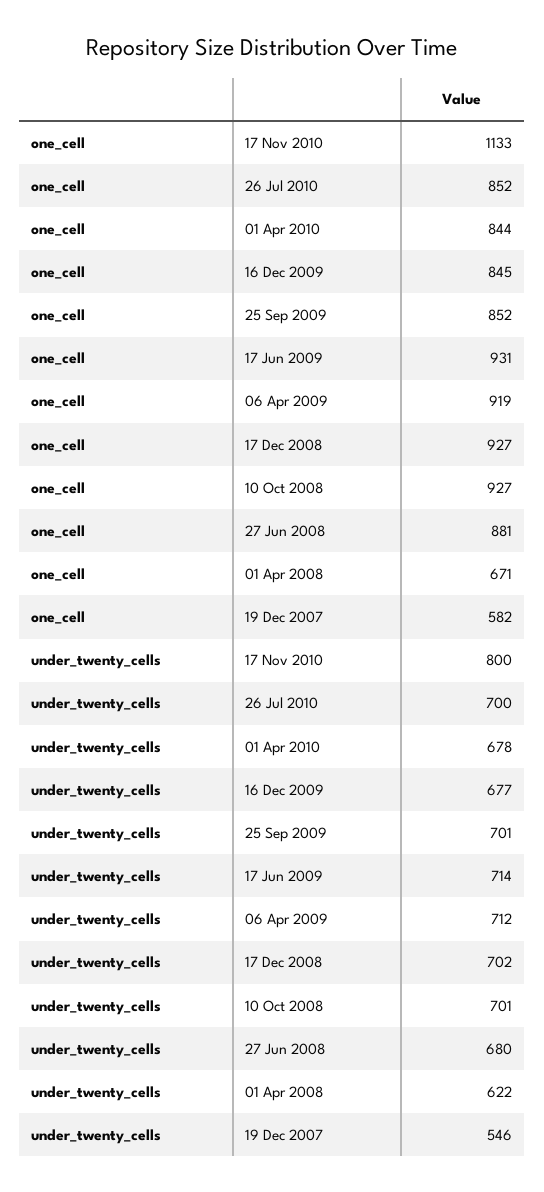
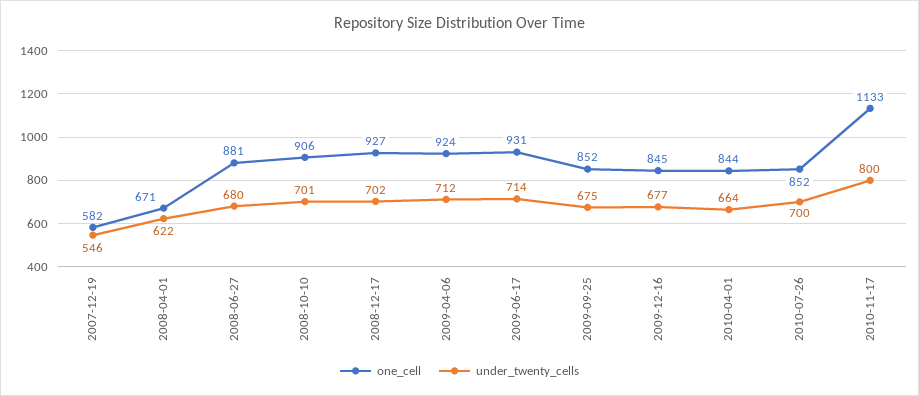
  {
    "one_cell": {
      "17 Nov 2010": 1133,
      "26 Jul 2010": 852,
      "01 Apr 2010": 844,
      "16 Dec 2009": 845,
      "25 Sep 2009": 852,
      "17 Jun 2009": 931,
-     "06 Apr 2009": 919,
+     "06 Apr 2009": 924,
      "17 Dec 2008": 927,
-     "10 Oct 2008": 927,
+     "10 Oct 2008": 906,
      "27 Jun 2008": 881,
      "01 Apr 2008": 671,
      "19 Dec 2007": 582
    },
    "under_twenty_cells": {
      "17 Nov 2010": 800,
      "26 Jul 2010": 700,
-     "01 Apr 2010": 678,
+     "01 Apr 2010": 664,
      "16 Dec 2009": 677,
-     "25 Sep 2009": 701,
+     "25 Sep 2009": 675,
      "17 Jun 2009": 714,
      "06 Apr 2009": 712,
      "17 Dec 2008": 702,
      "10 Oct 2008": 701,
      "27 Jun 2008": 680,
      "01 Apr 2008": 622,
      "19 Dec 2007": 546
    }
  }

